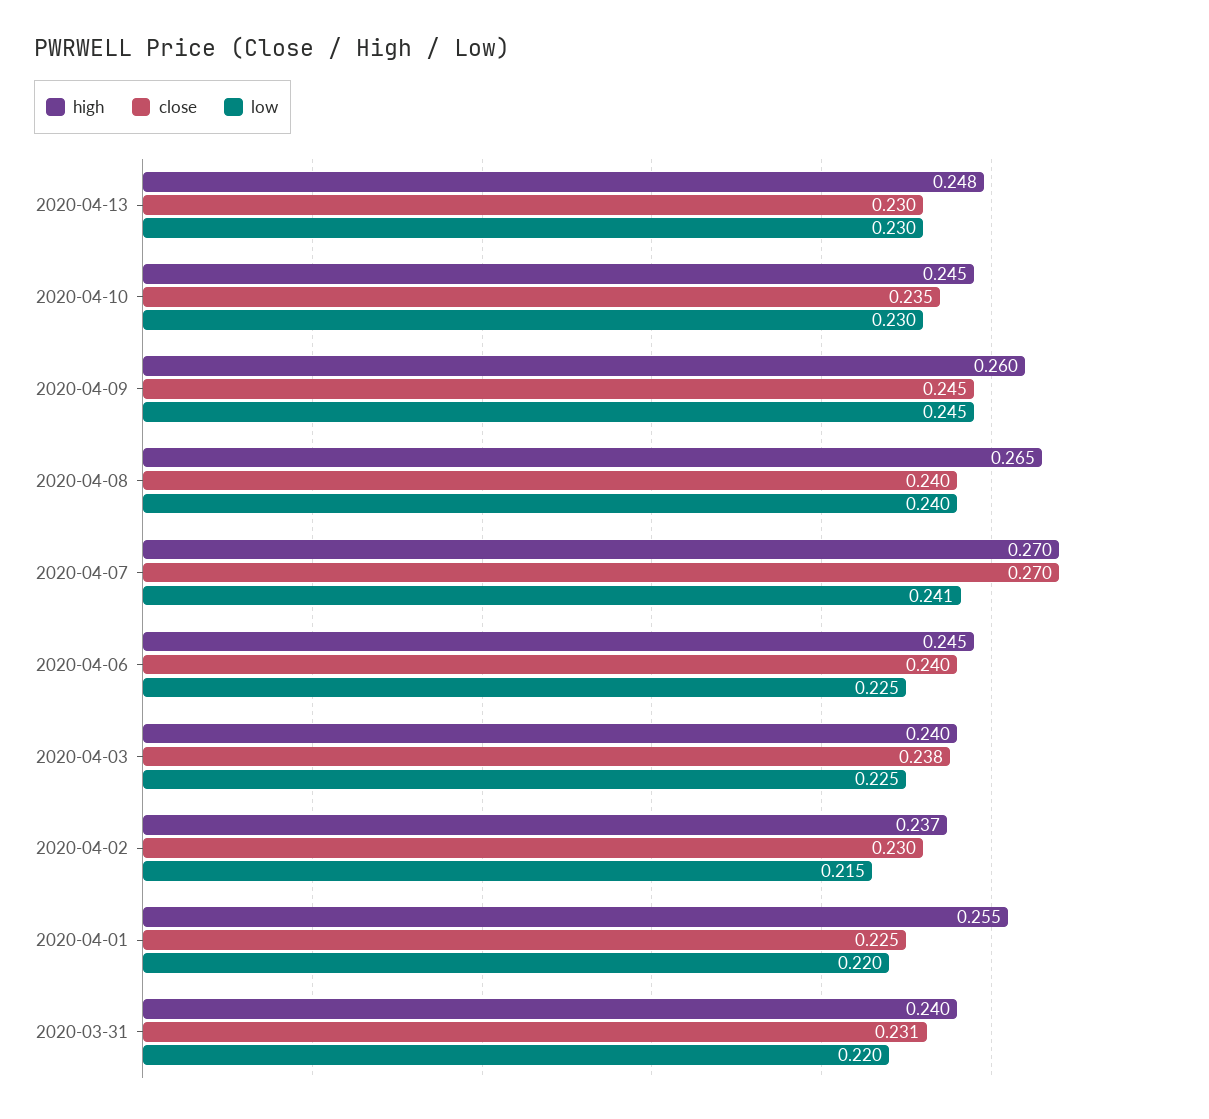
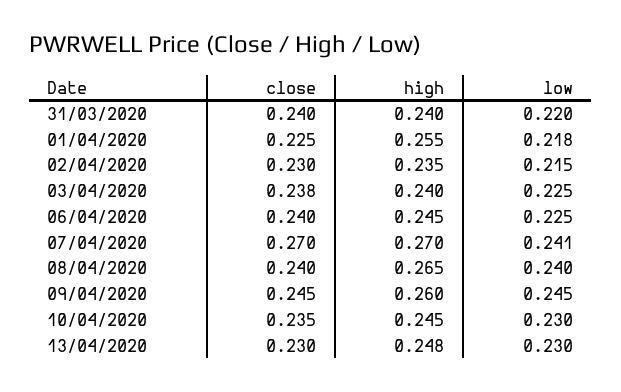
  {
    "high": {
      "2020-04-13": 0.248,
      "2020-04-10": 0.245,
      "2020-04-09": 0.26,
      "2020-04-08": 0.265,
      "2020-04-07": 0.27,
      "2020-04-06": 0.245,
      "2020-04-03": 0.24,
-     "2020-04-02": 0.237,
+     "2020-04-02": 0.235,
      "2020-04-01": 0.255,
      "2020-03-31": 0.24
    },
    "close": {
      "2020-04-13": 0.23,
      "2020-04-10": 0.235,
      "2020-04-09": 0.245,
      "2020-04-08": 0.24,
      "2020-04-07": 0.27,
      "2020-04-06": 0.24,
      "2020-04-03": 0.238,
      "2020-04-02": 0.23,
      "2020-04-01": 0.225,
-     "2020-03-31": 0.231
+     "2020-03-31": 0.24
    },
    "low": {
      "2020-04-13": 0.23,
      "2020-04-10": 0.23,
      "2020-04-09": 0.245,
      "2020-04-08": 0.24,
      "2020-04-07": 0.241,
      "2020-04-06": 0.225,
      "2020-04-03": 0.225,
      "2020-04-02": 0.215,
-     "2020-04-01": 0.22,
+     "2020-04-01": 0.218,
      "2020-03-31": 0.22
    }
  }

